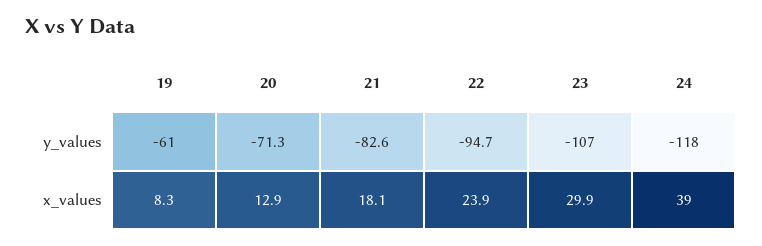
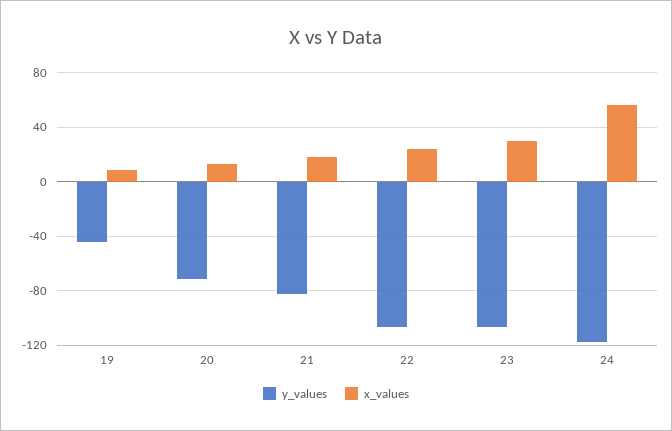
  {
    "y_values": {
-     "19": -61,
+     "19": -45,
      "20": -71.3,
      "21": -82.6,
-     "22": -94.7,
+     "22": -105,
      "23": -107,
      "24": -118
    },
    "x_values": {
      "19": 8.3,
      "20": 12.9,
      "21": 18.1,
      "22": 23.9,
      "23": 29.9,
-     "24": 39
+     "24": 55
    }
  }

